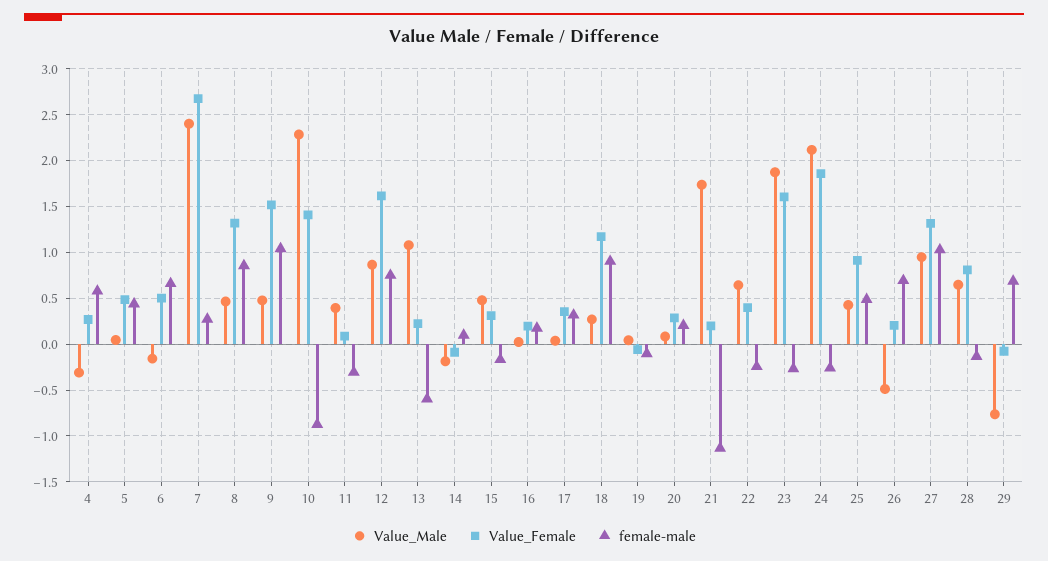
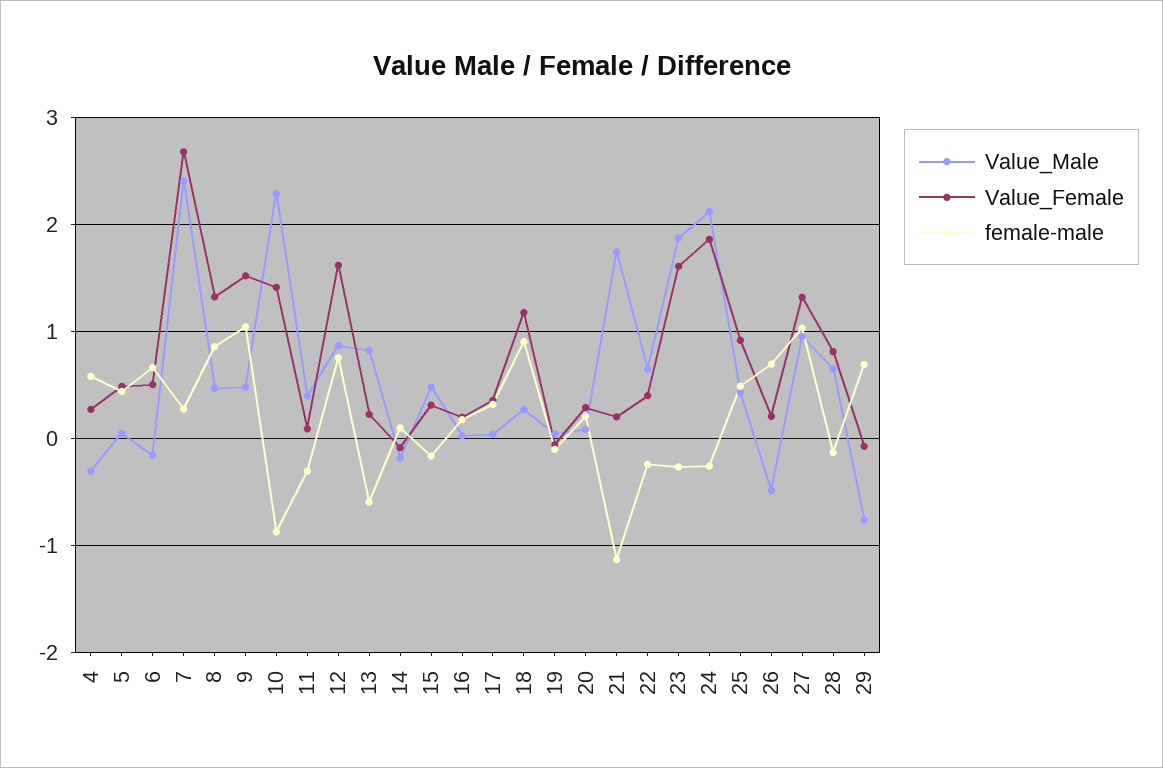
  {
    "Value_Male": {
      "4": -0.3,
      "5": 0,
      "6": -0.2,
      "7": 2.4,
      "8": 0.5,
      "9": 0.5,
      "10": 2.3,
      "11": 0.4,
      "12": 0.9,
-     "13": 1.1,
+     "13": 0.8,
      "14": -0.2,
      "15": 0.5,
      "16": 0,
      "17": 0,
      "18": 0.3,
      "19": 0,
      "20": 0.1,
      "21": 1.7,
      "22": 0.6,
      "23": 1.9,
      "24": 2.1,
      "25": 0.4,
      "26": -0.5,
      "27": 0.9,
      "28": 0.6,
      "29": -0.8
    },
    "Value_Female": {
      "4": 0.3,
      "5": 0.5,
      "6": 0.5,
      "7": 2.7,
      "8": 1.3,
      "9": 1.5,
      "10": 1.4,
      "11": 0.1,
      "12": 1.6,
      "13": 0.2,
      "14": -0.1,
      "15": 0.3,
      "16": 0.2,
      "17": 0.4,
      "18": 1.2,
      "19": -0.1,
      "20": 0.3,
      "21": 0.2,
      "22": 0.4,
      "23": 1.6,
      "24": 1.9,
      "25": 0.9,
      "26": 0.2,
      "27": 1.3,
      "28": 0.8,
      "29": -0.1
    },
    "female-male": {
      "4": 0.6,
      "5": 0.4,
      "6": 0.7,
      "7": 0.3,
      "8": 0.9,
      "9": 1,
      "10": -0.9,
      "11": -0.3,
      "12": 0.8,
      "13": -0.6,
      "14": 0.1,
      "15": -0.2,
      "16": 0.2,
      "17": 0.3,
      "18": 0.9,
      "19": -0.1,
      "20": 0.2,
      "21": -1.1,
      "22": -0.2,
      "23": -0.3,
      "24": -0.3,
      "25": 0.5,
      "26": 0.7,
      "27": 1,
      "28": -0.1,
      "29": 0.7
    }
  }

